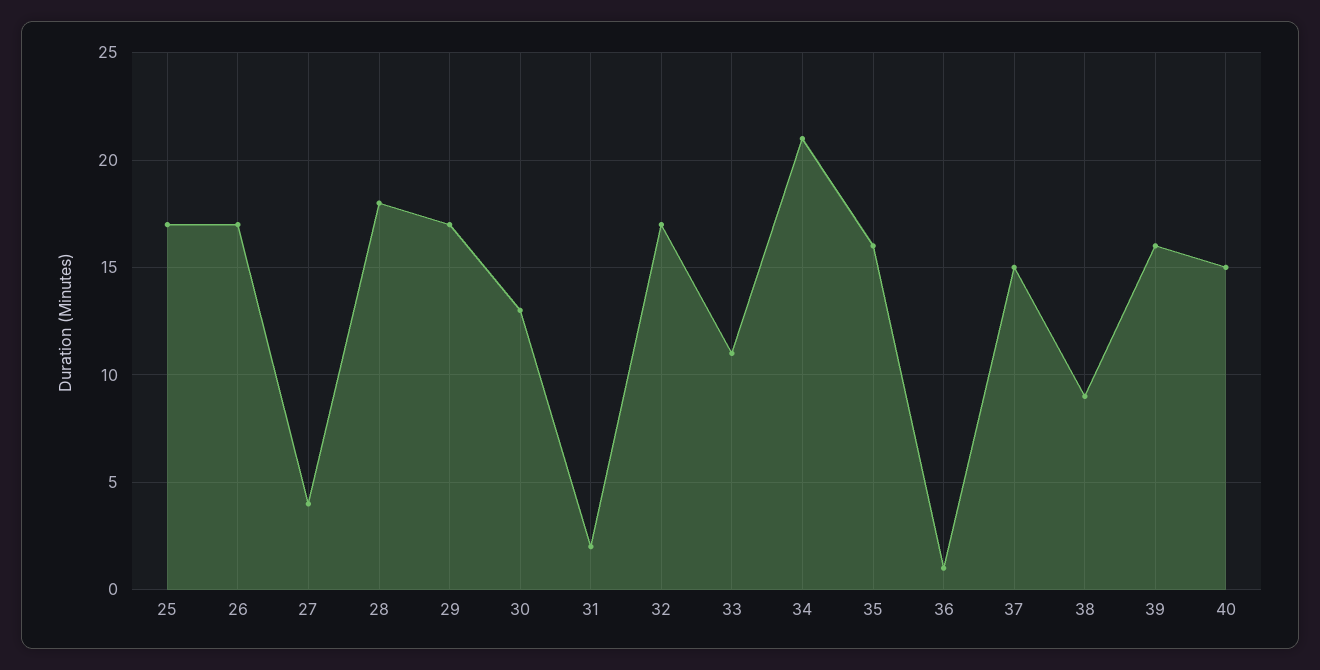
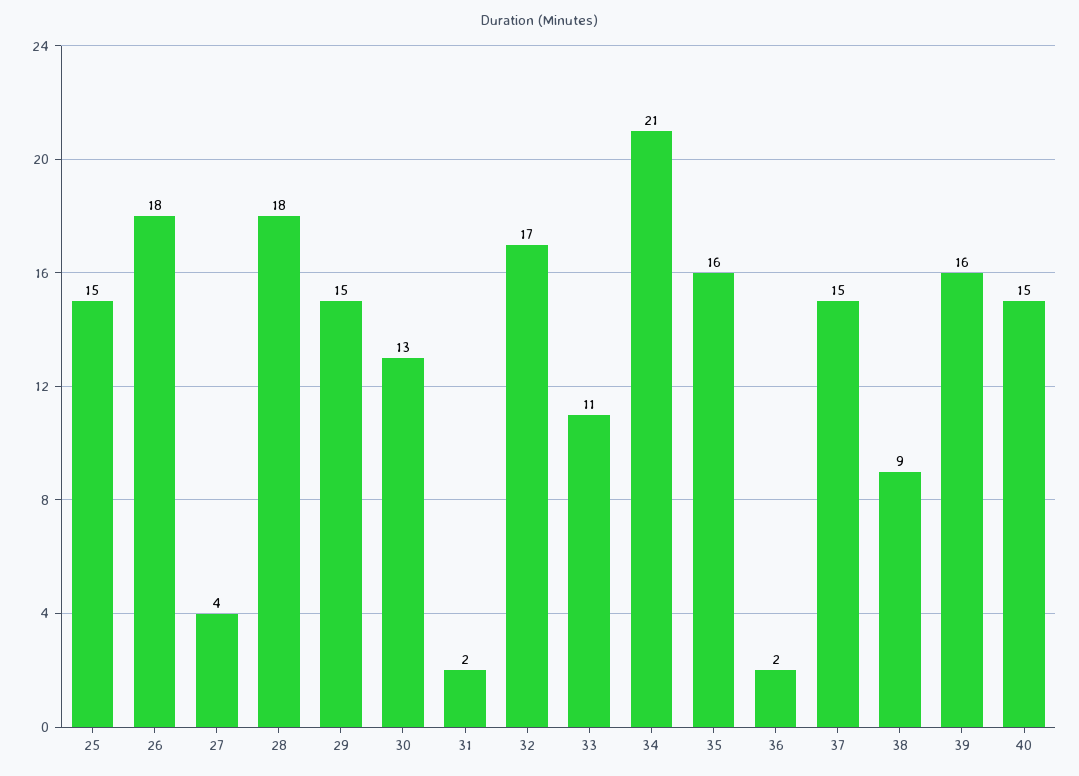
  {
-   "25": 17,
+   "25": 15,
-   "26": 17,
+   "26": 18,
    "27": 4,
    "28": 18,
-   "29": 17,
+   "29": 15,
    "30": 13,
    "31": 2,
    "32": 17,
    "33": 11,
    "34": 21,
    "35": 16,
-   "36": 1,
+   "36": 2,
    "37": 15,
    "38": 9,
    "39": 16,
    "40": 15
  }

